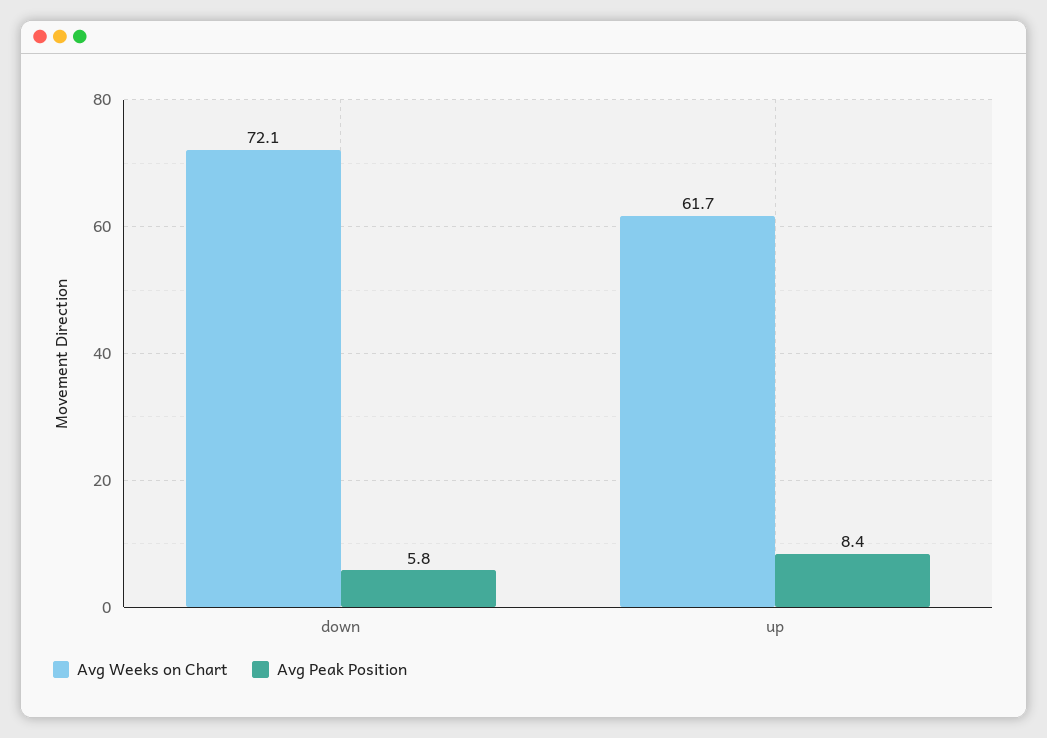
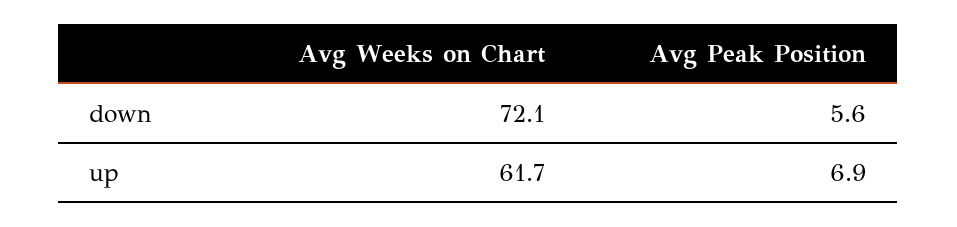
  {
    "Avg Weeks on Chart": {
      "down": 72.1,
      "up": 61.7
    },
    "Avg Peak Position": {
-     "down": 5.8,
+     "down": 5.6,
-     "up": 8.4
+     "up": 6.9
    }
  }

